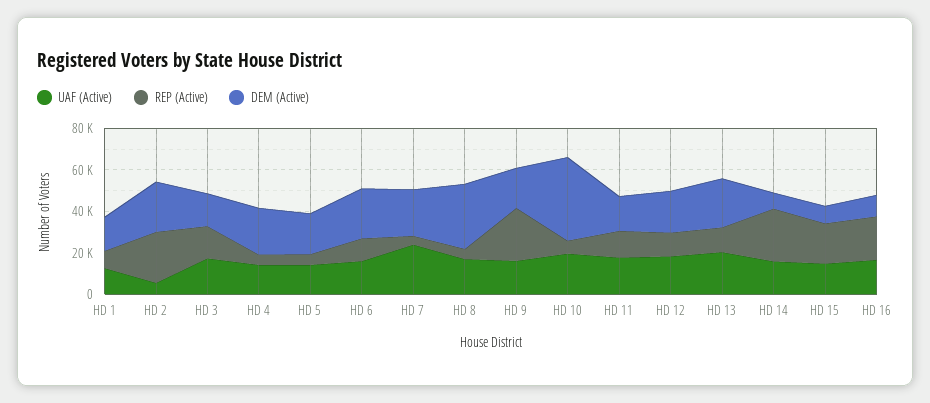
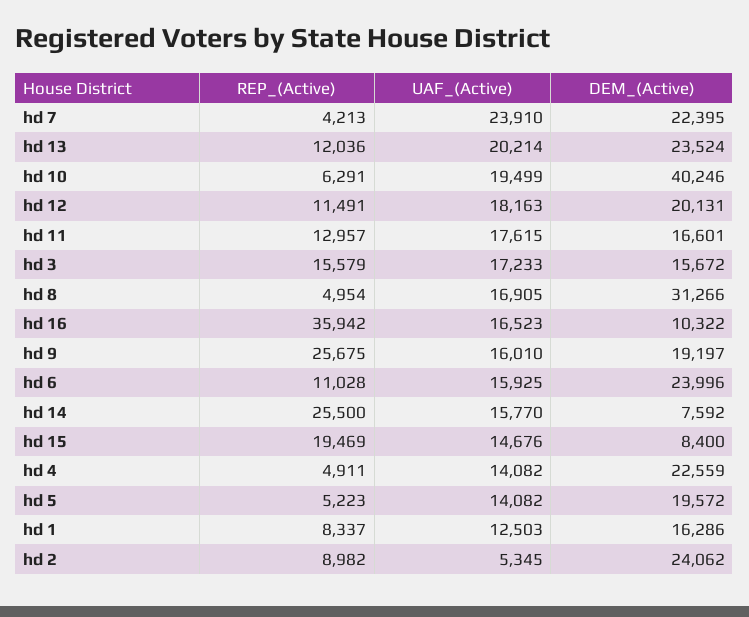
  {
    "UAF (Active)": {
      "HD 1": 12503,
      "HD 2": 5345,
      "HD 3": 17233,
      "HD 4": 14082,
      "HD 5": 14082,
      "HD 6": 15925,
      "HD 7": 23910,
      "HD 8": 16905,
      "HD 9": 16010,
      "HD 10": 19499,
      "HD 11": 17615,
      "HD 12": 18163,
      "HD 13": 20214,
      "HD 14": 15770,
      "HD 15": 14676,
      "HD 16": 16523
    },
    "REP (Active)": {
      "HD 1": 8337,
-     "HD 2": 25000,
+     "HD 2": 8982,
      "HD 3": 15579,
      "HD 4": 4911,
      "HD 5": 5223,
      "HD 6": 11028,
      "HD 7": 4213,
      "HD 8": 4954,
      "HD 9": 25675,
      "HD 10": 6291,
      "HD 11": 12957,
      "HD 12": 11491,
      "HD 13": 12036,
      "HD 14": 25500,
      "HD 15": 19469,
-     "HD 16": 20000
+     "HD 16": 35942
    },
    "DEM (Active)": {
      "HD 1": 16286,
      "HD 2": 24062,
      "HD 3": 15672,
      "HD 4": 22559,
      "HD 5": 19572,
      "HD 6": 23996,
      "HD 7": 22395,
      "HD 8": 31266,
      "HD 9": 19197,
      "HD 10": 40246,
      "HD 11": 16601,
      "HD 12": 20131,
      "HD 13": 23524,
      "HD 14": 7592,
      "HD 15": 8400,
      "HD 16": 10322
    }
  }

